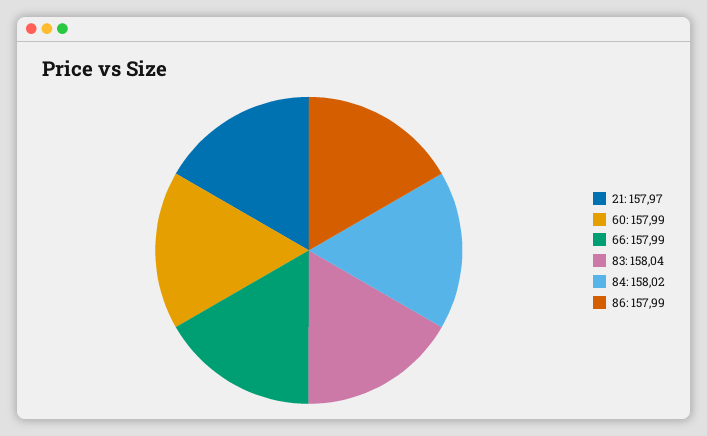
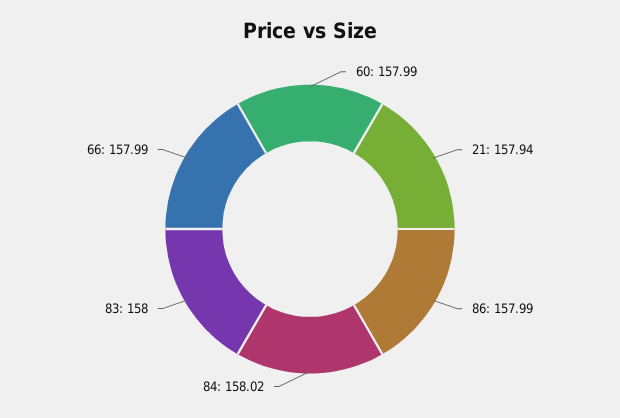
  {
-   "21": 157.97,
+   "21": 157.94,
    "60": 157.99,
    "66": 157.99,
-   "83": 158.04,
+   "83": 158,
    "84": 158.02,
    "86": 157.99
  }

